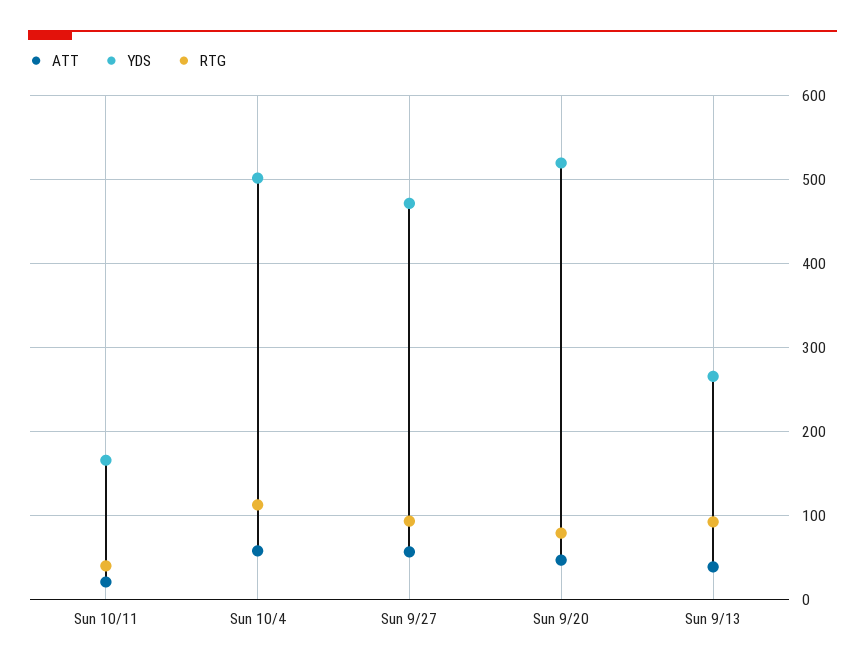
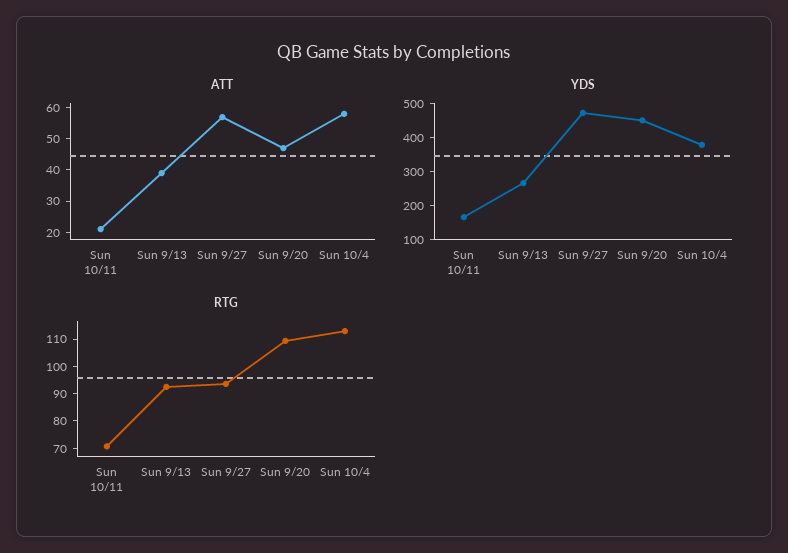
  {
    "ATT": {
      "Sun 10/11": 20,
      "Sun 10/4": 60,
      "Sun 9/27": 55,
      "Sun 9/20": 45,
      "Sun 9/13": 40
    },
    "YDS": {
      "Sun 10/11": 170,
-     "Sun 10/4": 500,
+     "Sun 10/4": 375,
      "Sun 9/27": 470,
-     "Sun 9/20": 520,
+     "Sun 9/20": 450,
      "Sun 9/13": 270
    },
    "RTG": {
-     "Sun 10/11": 40,
+     "Sun 10/11": 70,
      "Sun 10/4": 115,
      "Sun 9/27": 95,
-     "Sun 9/20": 80,
+     "Sun 9/20": 110,
      "Sun 9/13": 95
    }
  }

